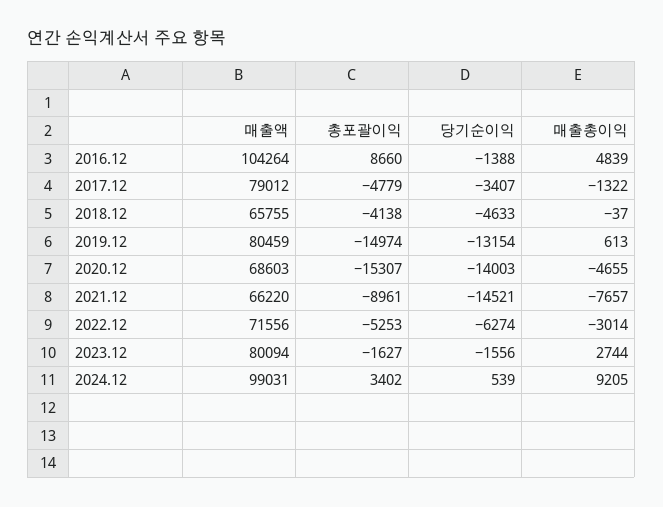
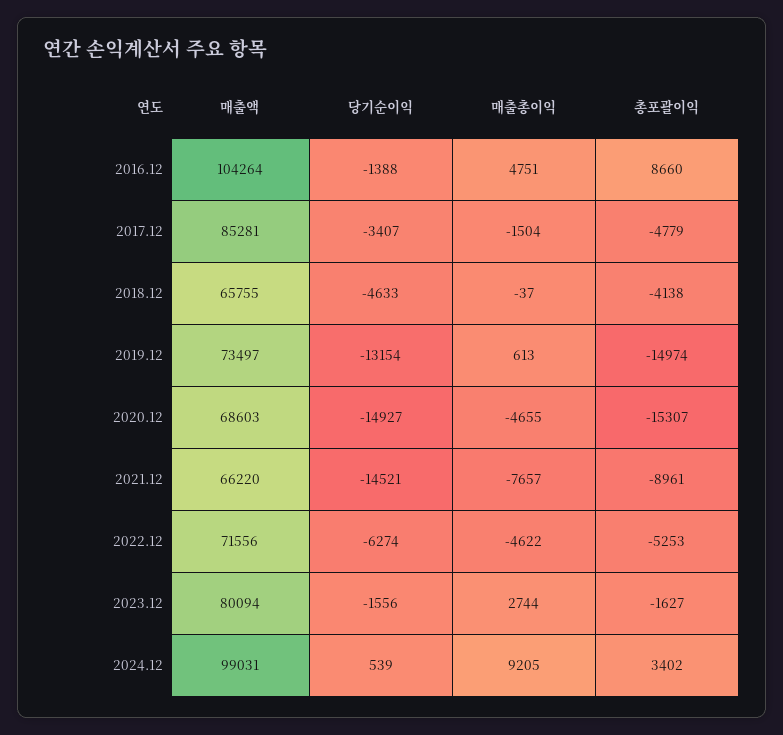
  {
    "매출액": {
      "2016.12": 104264,
-     "2017.12": 79012,
+     "2017.12": 85281,
      "2018.12": 65755,
-     "2019.12": 80459,
+     "2019.12": 73497,
      "2020.12": 68603,
      "2021.12": 66220,
      "2022.12": 71556,
      "2023.12": 80094,
      "2024.12": 99031
    },
    "총포괄이익": {
      "2016.12": 8660,
      "2017.12": -4779,
      "2018.12": -4138,
      "2019.12": -14974,
      "2020.12": -15307,
      "2021.12": -8961,
      "2022.12": -5253,
      "2023.12": -1627,
      "2024.12": 3402
    },
    "당기순이익": {
      "2016.12": -1388,
      "2017.12": -3407,
      "2018.12": -4633,
      "2019.12": -13154,
-     "2020.12": -14003,
+     "2020.12": -14927,
      "2021.12": -14521,
      "2022.12": -6274,
      "2023.12": -1556,
      "2024.12": 539
    },
    "매출총이익": {
-     "2016.12": 4839,
+     "2016.12": 4751,
-     "2017.12": -1322,
+     "2017.12": -1504,
      "2018.12": -37,
      "2019.12": 613,
      "2020.12": -4655,
      "2021.12": -7657,
-     "2022.12": -3014,
+     "2022.12": -4622,
      "2023.12": 2744,
      "2024.12": 9205
    }
  }

